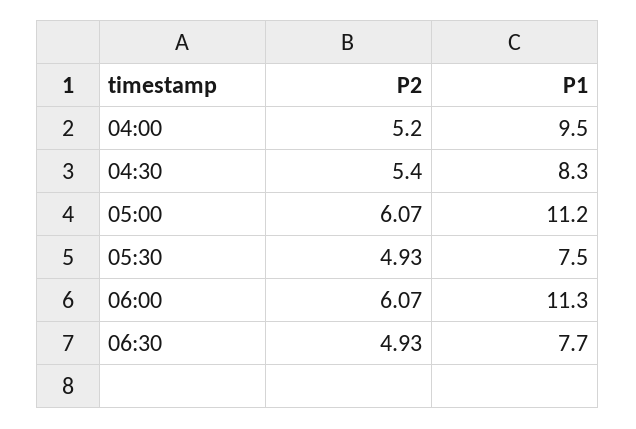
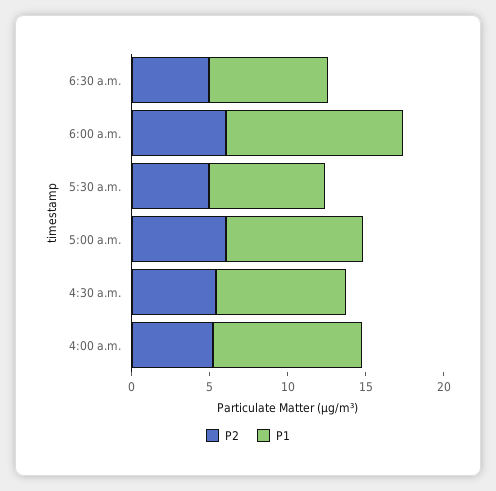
  {
    "P2": {
      "04:00": 5.2,
      "04:30": 5.4,
      "05:00": 6.07,
      "05:30": 4.93,
      "06:00": 6.07,
      "06:30": 4.93
    },
    "P1": {
      "04:00": 9.5,
      "04:30": 8.3,
-     "05:00": 11.2,
+     "05:00": 9,
      "05:30": 7.5,
      "06:00": 11.3,
      "06:30": 7.7
    }
  }

